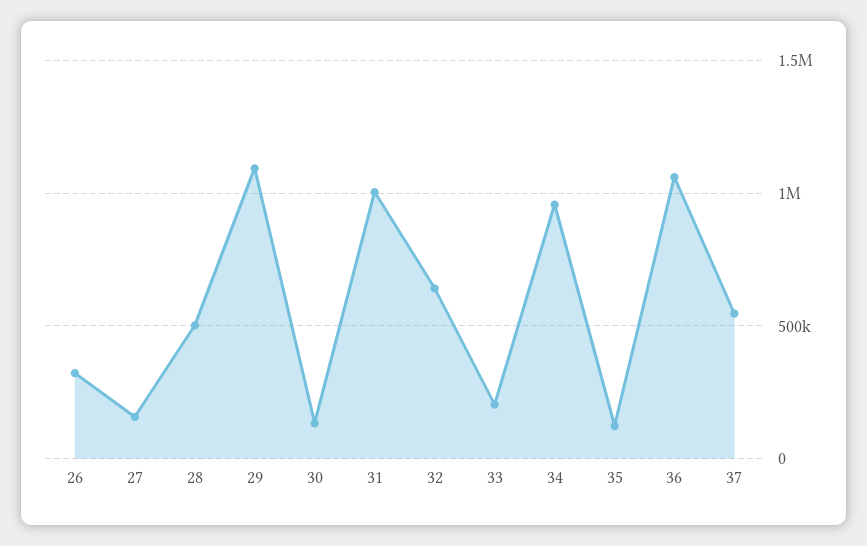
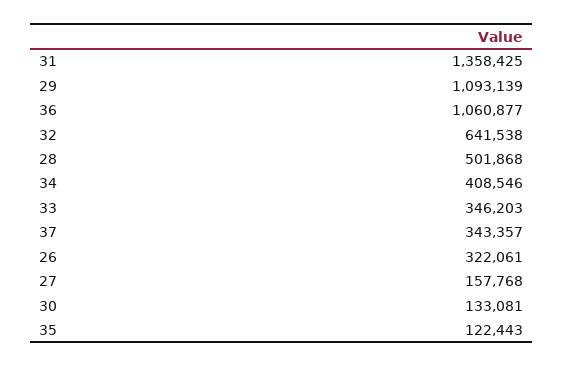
  {
    "26": 322061,
    "27": 157768,
    "28": 501868,
    "29": 1093139,
    "30": 133081,
-   "31": 1000000,
+   "31": 1358425,
    "32": 641538,
-   "33": 200000,
+   "33": 346203,
-   "34": 950000,
+   "34": 408546,
    "35": 122443,
    "36": 1060877,
-   "37": 550000
+   "37": 343357
  }

